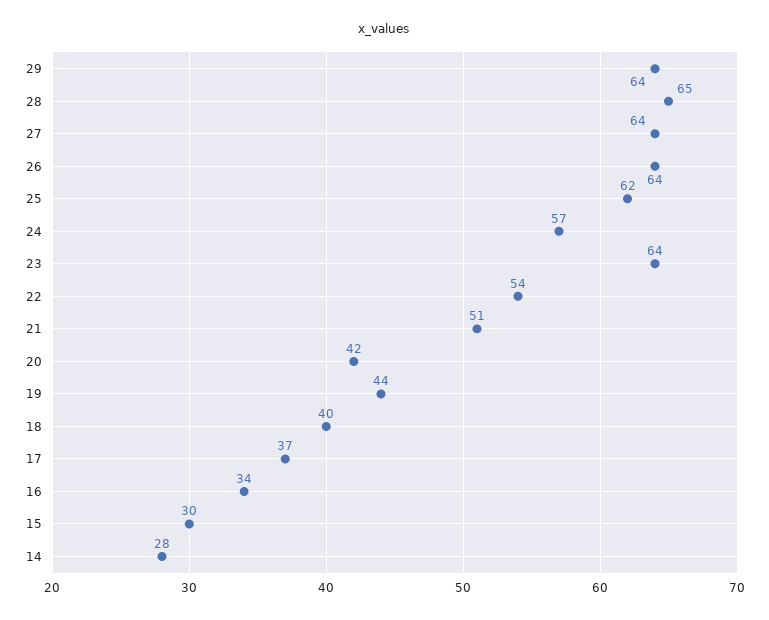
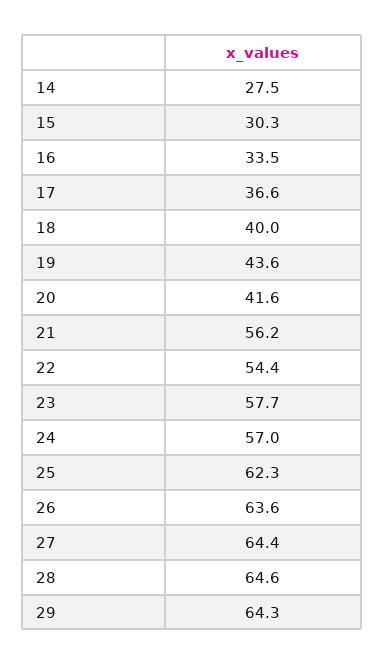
  {
    "29": 64.3,
    "28": 64.6,
    "27": 64.4,
    "26": 63.6,
    "25": 62.3,
    "24": 57,
-   "23": 64,
+   "23": 57.7,
    "22": 54.4,
-   "21": 51,
+   "21": 56.2,
    "20": 41.6,
    "19": 43.6,
    "18": 40,
    "17": 36.6,
    "16": 33.5,
    "15": 30.3,
    "14": 27.5
  }

